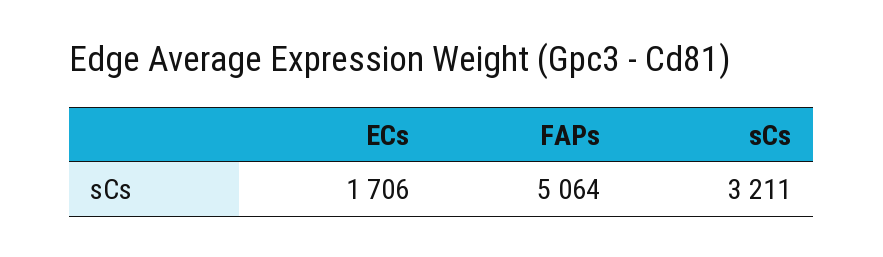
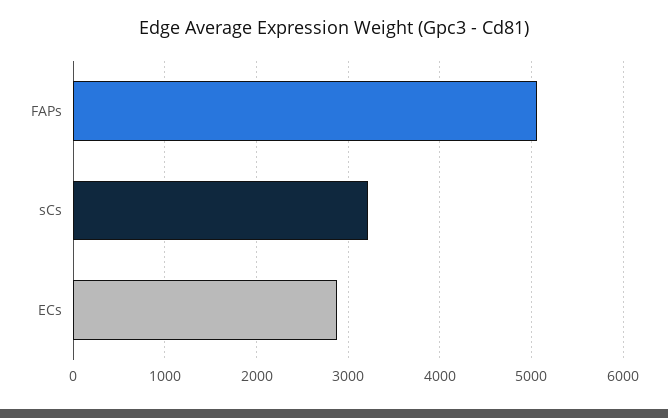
  {
-   "ECs": 1706,
+   "ECs": 2900,
    "FAPs": 5064,
    "sCs": 3211
  }

